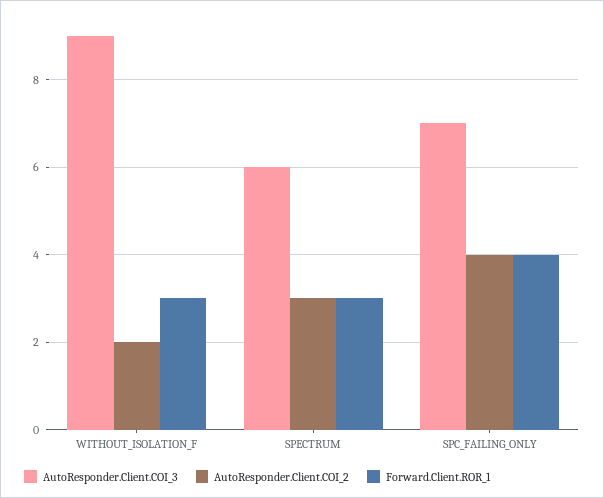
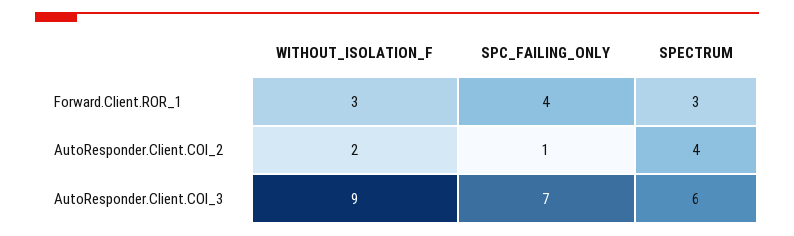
  {
    "AutoResponder.Client.COI_3": {
      "WITHOUT_ISOLATION_F": 9,
      "SPECTRUM": 6,
      "SPC_FAILING_ONLY": 7
    },
    "AutoResponder.Client.COI_2": {
      "WITHOUT_ISOLATION_F": 2,
-     "SPECTRUM": 3,
+     "SPECTRUM": 4,
-     "SPC_FAILING_ONLY": 4
+     "SPC_FAILING_ONLY": 1
    },
    "Forward.Client.ROR_1": {
      "WITHOUT_ISOLATION_F": 3,
      "SPECTRUM": 3,
      "SPC_FAILING_ONLY": 4
    }
  }

